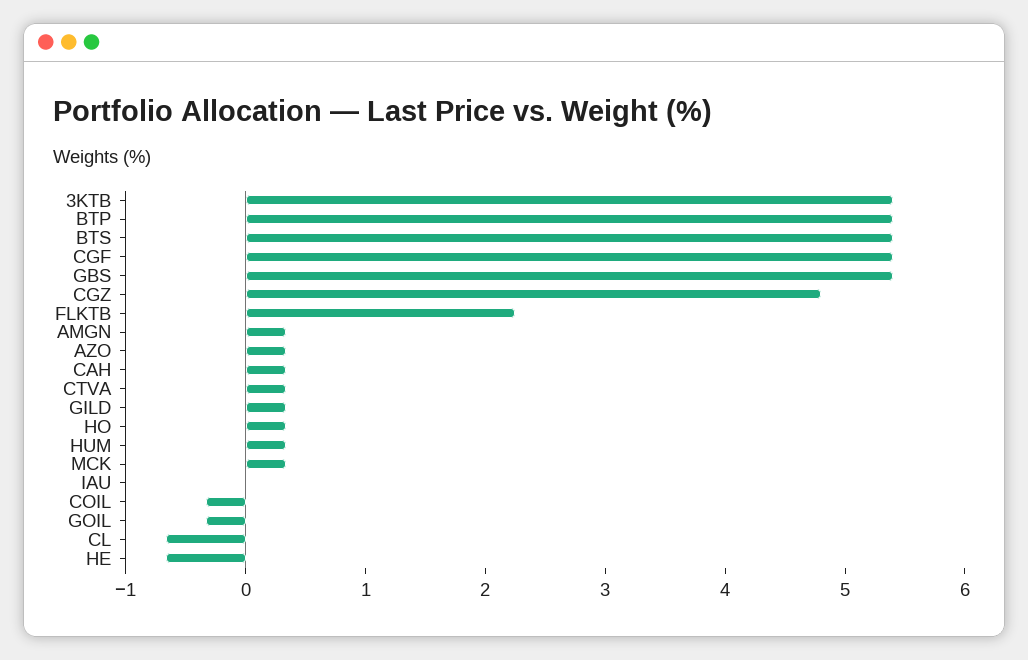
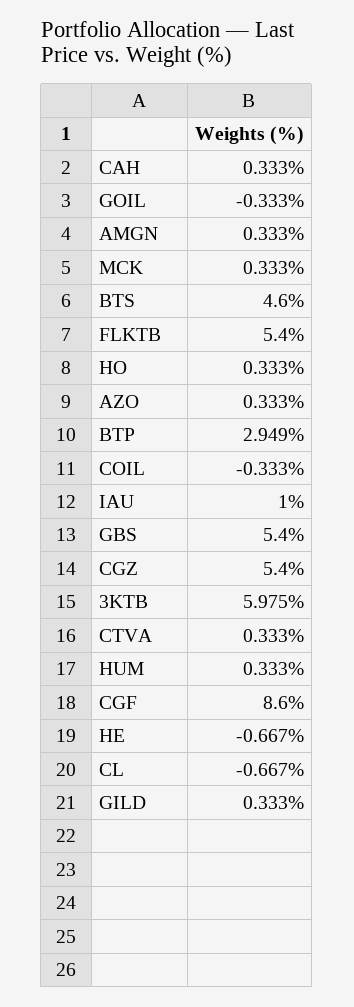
  {
-   "3KTB": 5.4,
+   "3KTB": 5.975,
-   "BTP": 5.4,
+   "BTP": 2.949,
-   "BTS": 5.4,
+   "BTS": 4.6,
-   "CGF": 5.4,
+   "CGF": 8.6,
    "GBS": 5.4,
-   "CGZ": 4.8,
+   "CGZ": 5.4,
-   "FLKTB": 2.2,
+   "FLKTB": 5.4,
    "AMGN": 0.333,
    "AZO": 0.333,
    "CAH": 0.333,
    "CTVA": 0.333,
    "GILD": 0.333,
    "HO": 0.333,
    "HUM": 0.333,
    "MCK": 0.333,
-   "IAU": 0,
+   "IAU": 1,
    "COIL": -0.333,
    "GOIL": -0.333,
    "CL": -0.667,
    "HE": -0.667
  }

